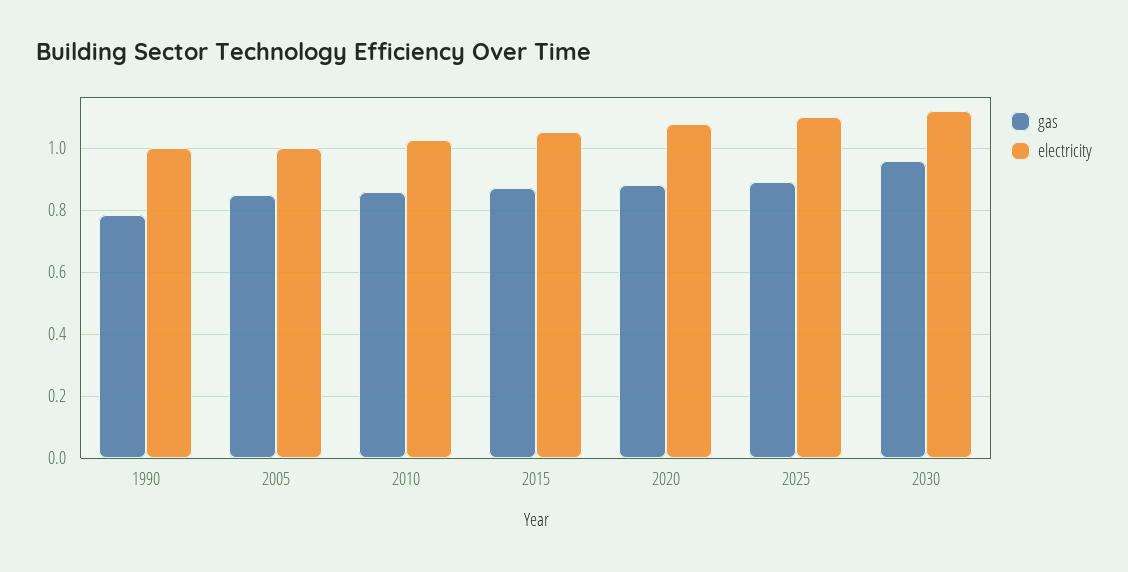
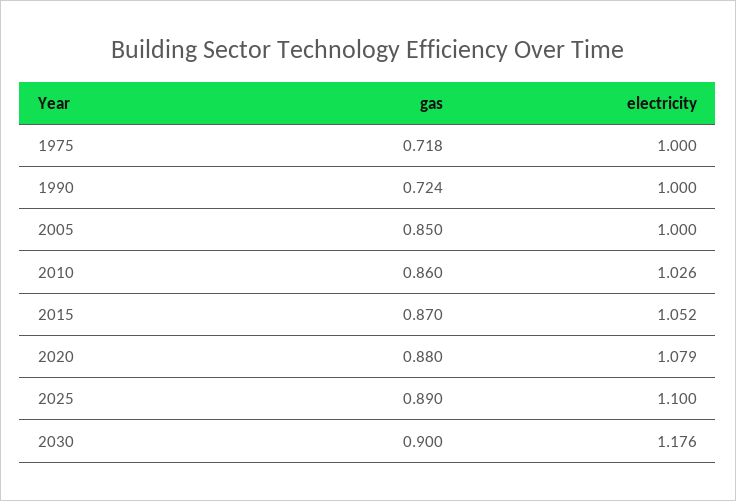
  {
    "gas": {
-     "1990": 0.78,
+     "1990": 0.724,
      "2005": 0.85,
      "2010": 0.86,
      "2015": 0.87,
      "2020": 0.88,
      "2025": 0.89,
-     "2030": 0.96
+     "2030": 0.9,
+     "1975": 0.718
    },
    "electricity": {
      "1990": 1,
      "2005": 1,
      "2010": 1.026,
      "2015": 1.052,
      "2020": 1.079,
      "2025": 1.1,
-     "2030": 1.12
+     "2030": 1.176,
+     "1975": 1
    }
  }

